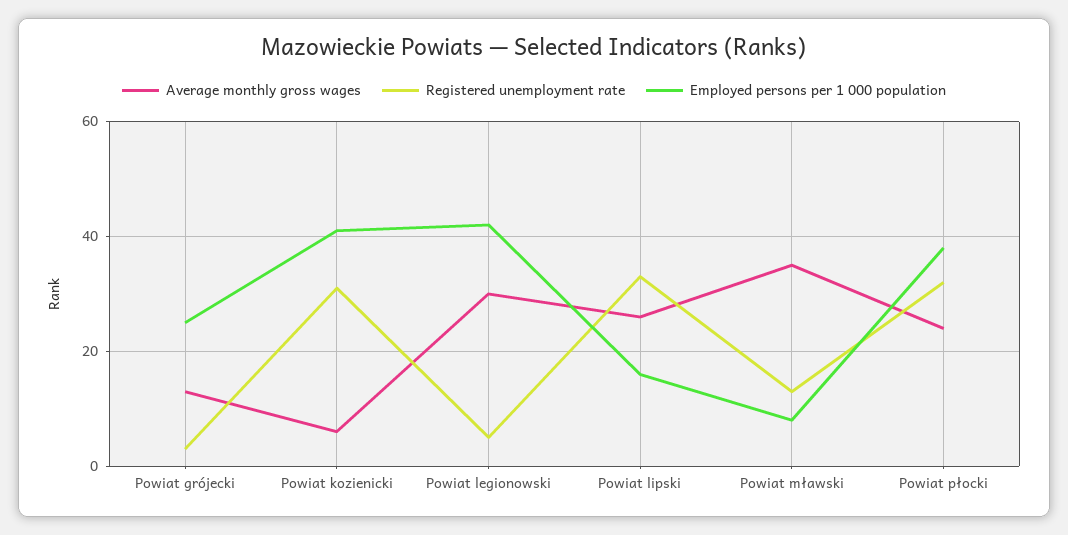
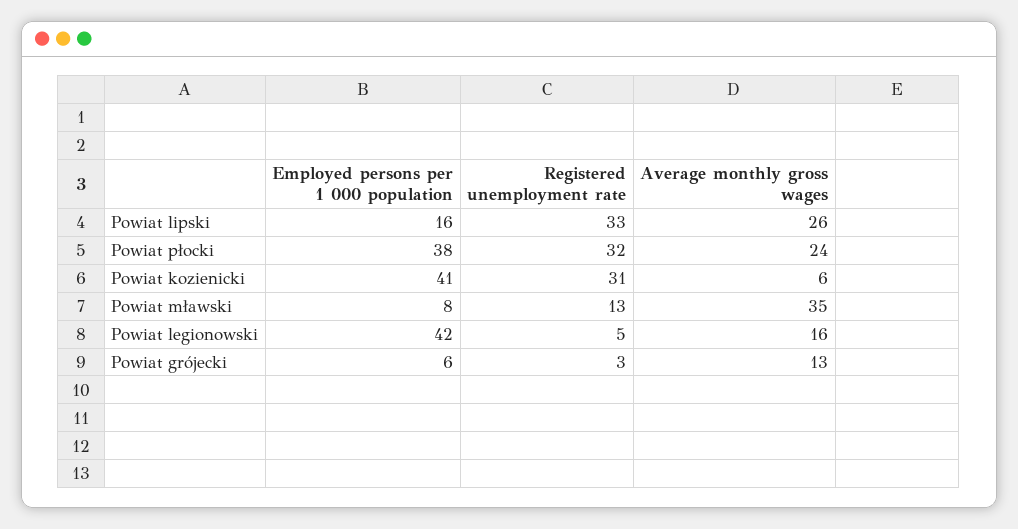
  {
    "Average monthly gross wages": {
      "Powiat grójecki": 13,
      "Powiat kozienicki": 6,
-     "Powiat legionowski": 30,
+     "Powiat legionowski": 16,
      "Powiat lipski": 26,
      "Powiat mławski": 35,
      "Powiat płocki": 24
    },
    "Registered unemployment rate": {
      "Powiat grójecki": 3,
      "Powiat kozienicki": 31,
      "Powiat legionowski": 5,
      "Powiat lipski": 33,
      "Powiat mławski": 13,
      "Powiat płocki": 32
    },
    "Employed persons per 1 000 population": {
-     "Powiat grójecki": 25,
+     "Powiat grójecki": 6,
      "Powiat kozienicki": 41,
      "Powiat legionowski": 42,
      "Powiat lipski": 16,
      "Powiat mławski": 8,
      "Powiat płocki": 38
    }
  }

